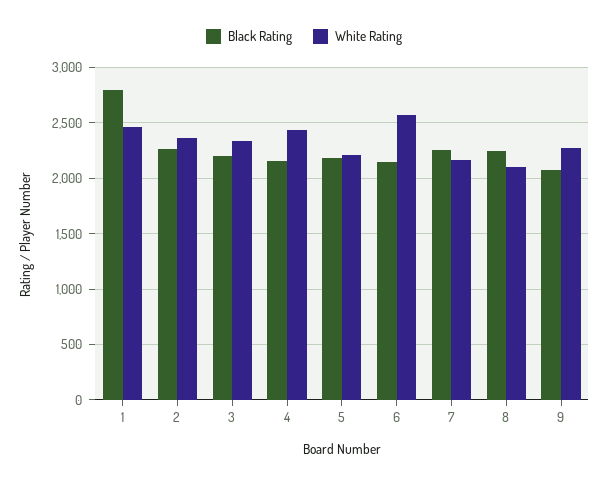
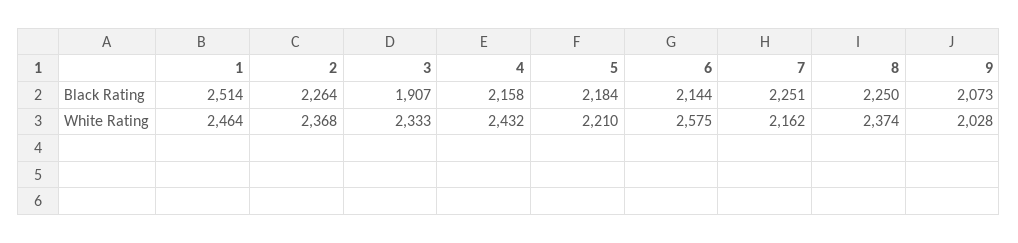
  {
    "Black Rating": {
-     "1": 2800,
+     "1": 2514,
      "2": 2264,
-     "3": 2200,
+     "3": 1907,
      "4": 2158,
      "5": 2184,
      "6": 2144,
      "7": 2251,
      "8": 2250,
      "9": 2073
    },
    "White Rating": {
      "1": 2464,
      "2": 2368,
      "3": 2333,
      "4": 2432,
      "5": 2210,
      "6": 2575,
      "7": 2162,
-     "8": 2100,
+     "8": 2374,
-     "9": 2300
+     "9": 2028
    }
  }

